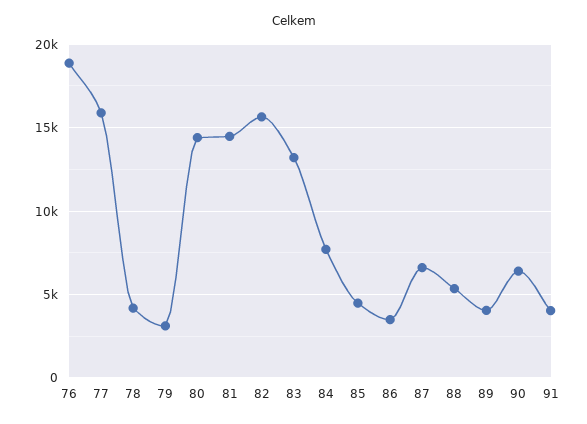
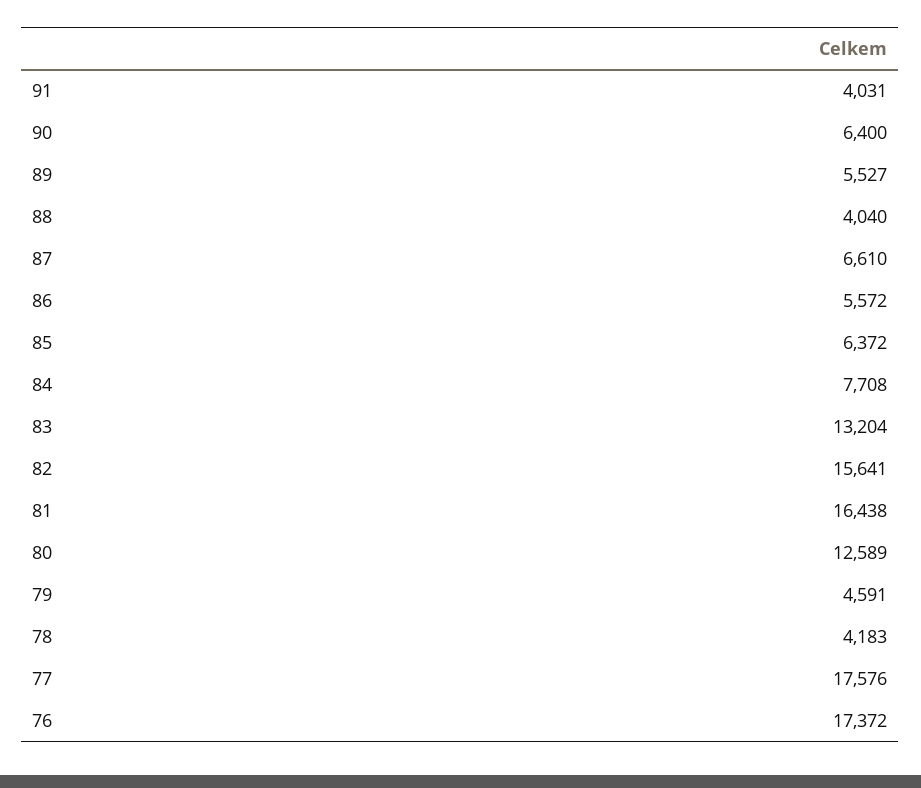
  {
-   "76": 19000,
+   "76": 17372,
-   "77": 16000,
+   "77": 17576,
    "78": 4183,
-   "79": 3000,
+   "79": 4591,
-   "80": 14500,
+   "80": 12589,
-   "81": 14500,
+   "81": 16438,
    "82": 15641,
    "83": 13204,
    "84": 7708,
-   "85": 4500,
+   "85": 6372,
-   "86": 3500,
+   "86": 5572,
    "87": 6610,
-   "88": 5500,
+   "88": 4040,
-   "89": 4000,
+   "89": 5527,
    "90": 6400,
    "91": 4031
  }

